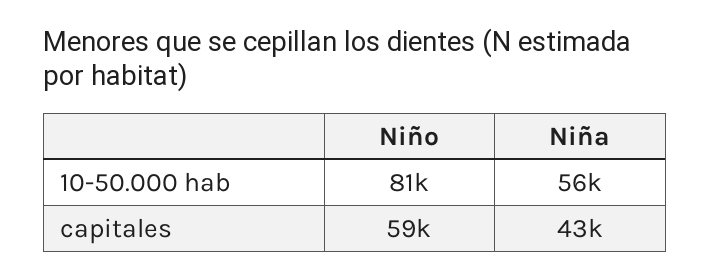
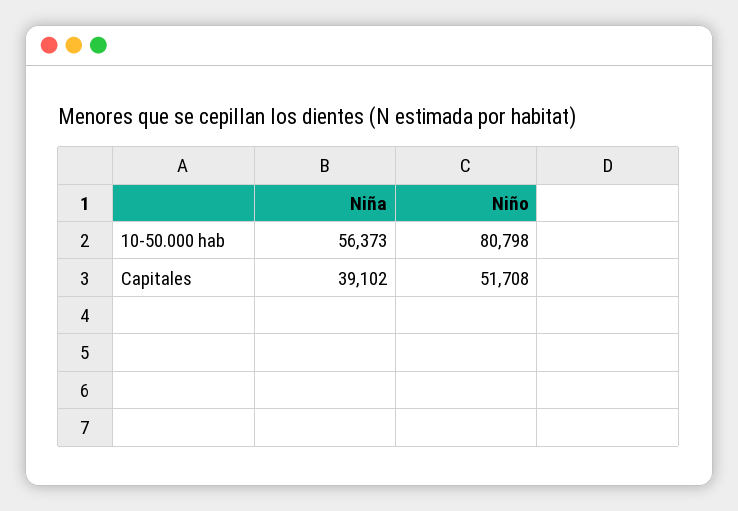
  {
    "Niño": {
      "10-50.000 hab": 80798,
-     "capitales": 59000
+     "capitales": 51708
    },
    "Niña": {
      "10-50.000 hab": 56373,
-     "capitales": 43000
+     "capitales": 39102
    }
  }

